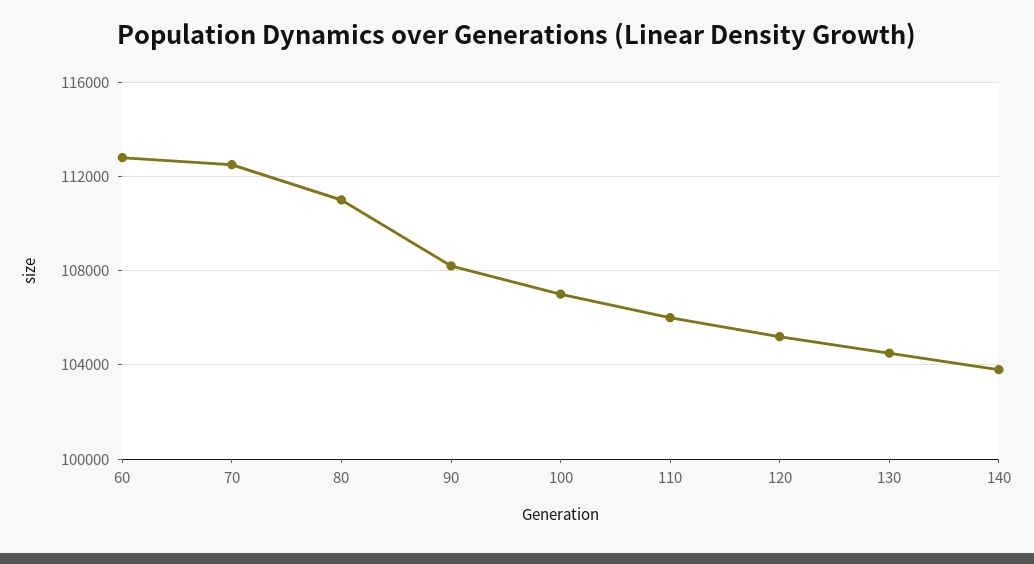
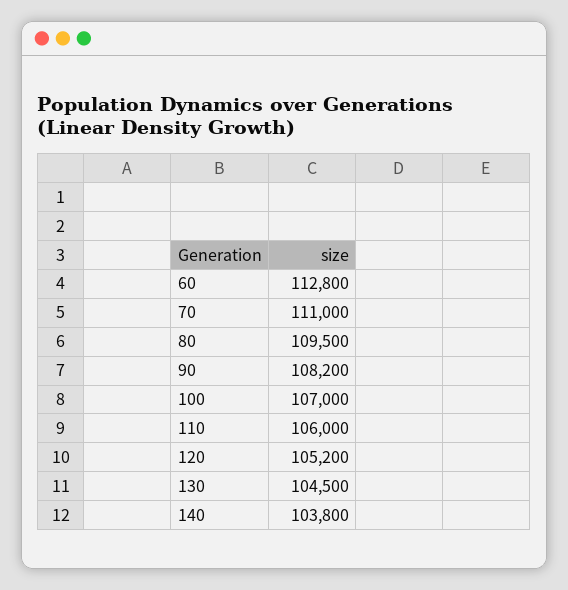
  {
    "60": 112800,
-   "70": 112500,
+   "70": 111000,
-   "80": 111000,
+   "80": 109500,
    "90": 108200,
    "100": 107000,
    "110": 106000,
    "120": 105200,
    "130": 104500,
    "140": 103800
  }

